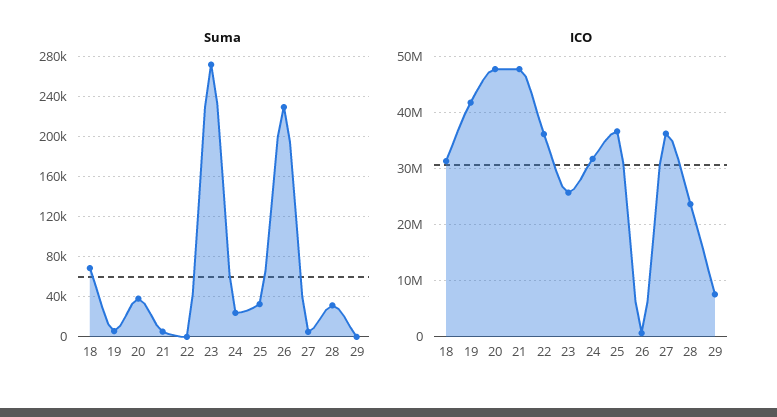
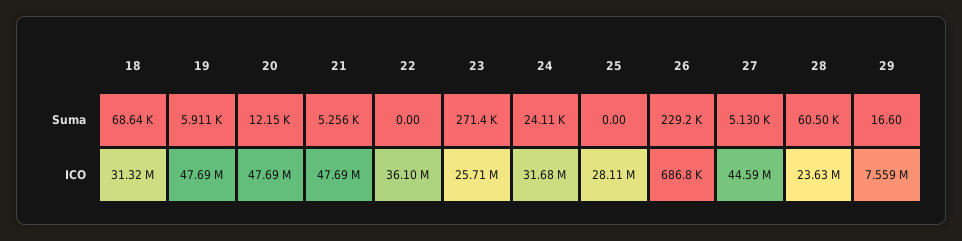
  {
    "Suma": {
      "18": 68640,
      "19": 5911,
-     "20": 40000,
+     "20": 12150,
      "21": 5256,
      "22": 0,
      "23": 271400,
      "24": 24110,
-     "25": 30000,
+     "25": 0,
      "26": 229200,
      "27": 5130,
-     "28": 30000,
+     "28": 60500,
      "29": 16.6
    },
    "ICO": {
      "18": 31320000,
-     "19": 42000000,
+     "19": 47690000,
      "20": 47690000,
      "21": 47690000,
      "22": 36100000,
      "23": 25710000,
      "24": 31680000,
-     "25": 36000000,
+     "25": 28110000,
      "26": 686800,
-     "27": 36000000,
+     "27": 44590000,
      "28": 23630000,
      "29": 7559000
    }
  }

